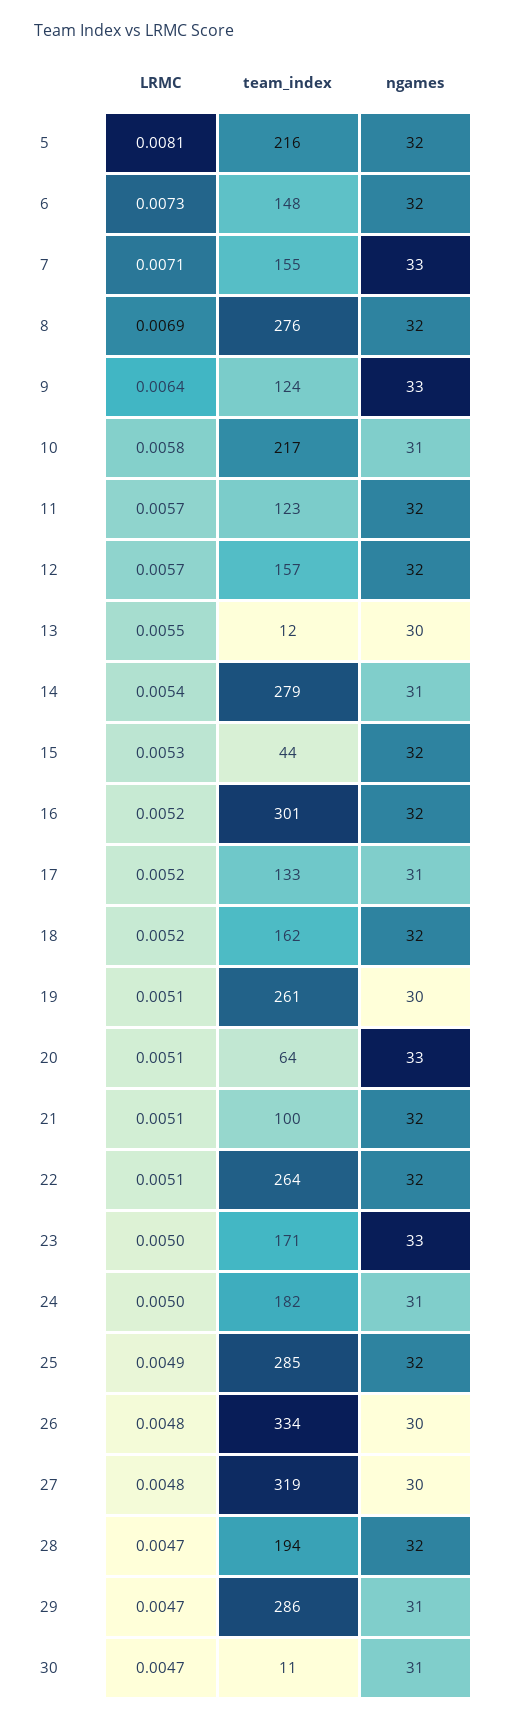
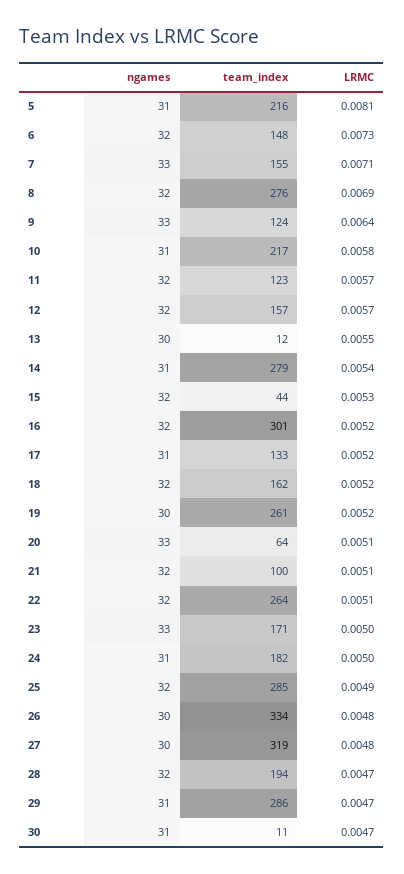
  {
    "LRMC": {
      "5": 0.0081,
      "6": 0.0073,
      "7": 0.0071,
      "8": 0.0069,
      "9": 0.0064,
      "10": 0.0058,
      "11": 0.0057,
      "12": 0.0057,
      "13": 0.0055,
      "14": 0.0054,
      "15": 0.0053,
      "16": 0.0052,
      "17": 0.0052,
      "18": 0.0052,
-     "19": 0.0051,
+     "19": 0.0052,
      "20": 0.0051,
      "21": 0.0051,
      "22": 0.0051,
      "23": 0.005,
      "24": 0.005,
      "25": 0.0049,
      "26": 0.0048,
      "27": 0.0048,
      "28": 0.0047,
      "29": 0.0047,
      "30": 0.0047
    },
    "team_index": {
      "5": 216,
      "6": 148,
      "7": 155,
      "8": 276,
      "9": 124,
      "10": 217,
      "11": 123,
      "12": 157,
      "13": 12,
      "14": 279,
      "15": 44,
      "16": 301,
      "17": 133,
      "18": 162,
      "19": 261,
      "20": 64,
      "21": 100,
      "22": 264,
      "23": 171,
      "24": 182,
      "25": 285,
      "26": 334,
      "27": 319,
      "28": 194,
      "29": 286,
      "30": 11
    },
    "ngames": {
-     "5": 32,
+     "5": 31,
      "6": 32,
      "7": 33,
      "8": 32,
      "9": 33,
      "10": 31,
      "11": 32,
      "12": 32,
      "13": 30,
      "14": 31,
      "15": 32,
      "16": 32,
      "17": 31,
      "18": 32,
      "19": 30,
      "20": 33,
      "21": 32,
      "22": 32,
      "23": 33,
      "24": 31,
      "25": 32,
      "26": 30,
      "27": 30,
      "28": 32,
      "29": 31,
      "30": 31
    }
  }

